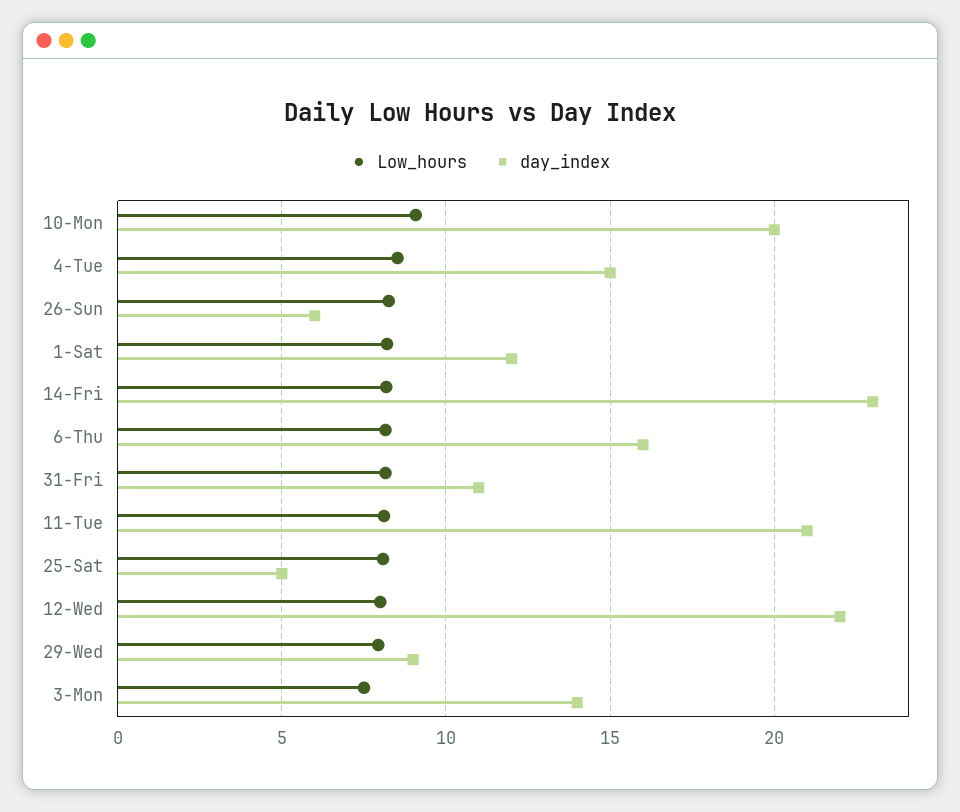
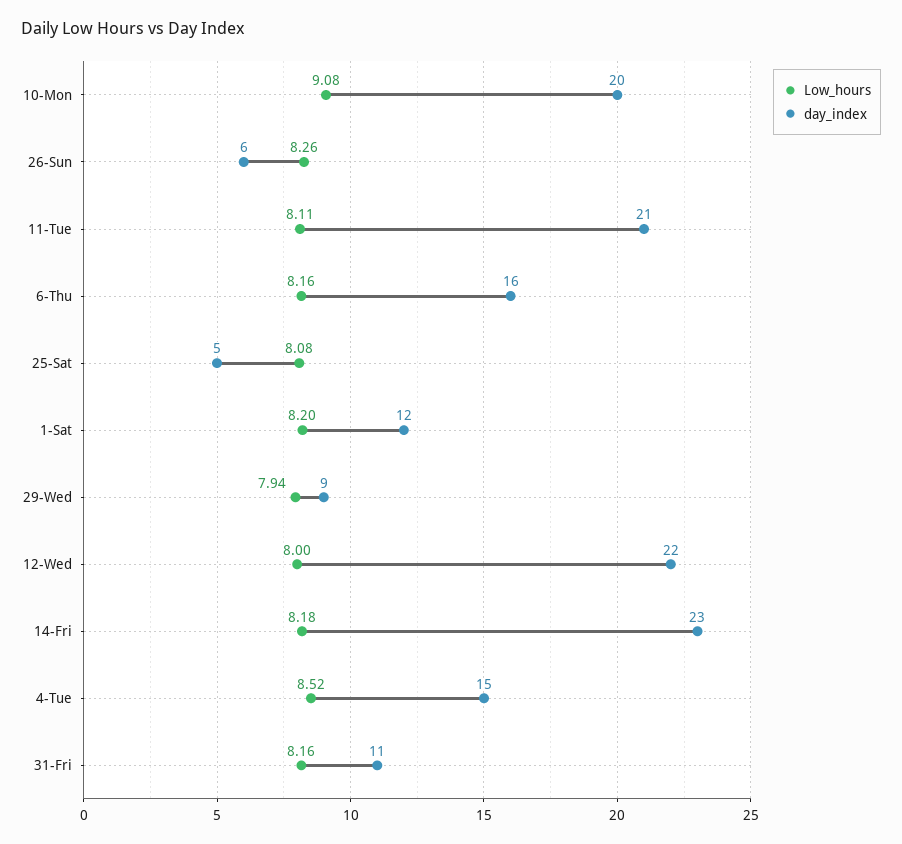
  {
    "Low_hours": {
      "10-Mon": 9.08,
      "4-Tue": 8.52,
      "26-Sun": 8.26,
      "1-Sat": 8.2,
      "14-Fri": 8.18,
      "6-Thu": 8.16,
      "31-Fri": 8.16,
      "11-Tue": 8.11,
      "25-Sat": 8.08,
      "12-Wed": 8,
-     "29-Wed": 7.94,
+     "29-Wed": 7.94
-     "3-Mon": 7.5
    },
    "day_index": {
      "10-Mon": 20,
      "4-Tue": 15,
      "26-Sun": 6,
      "1-Sat": 12,
      "14-Fri": 23,
      "6-Thu": 16,
      "31-Fri": 11,
      "11-Tue": 21,
      "25-Sat": 5,
      "12-Wed": 22,
-     "29-Wed": 9,
+     "29-Wed": 9
-     "3-Mon": 14
    }
  }

